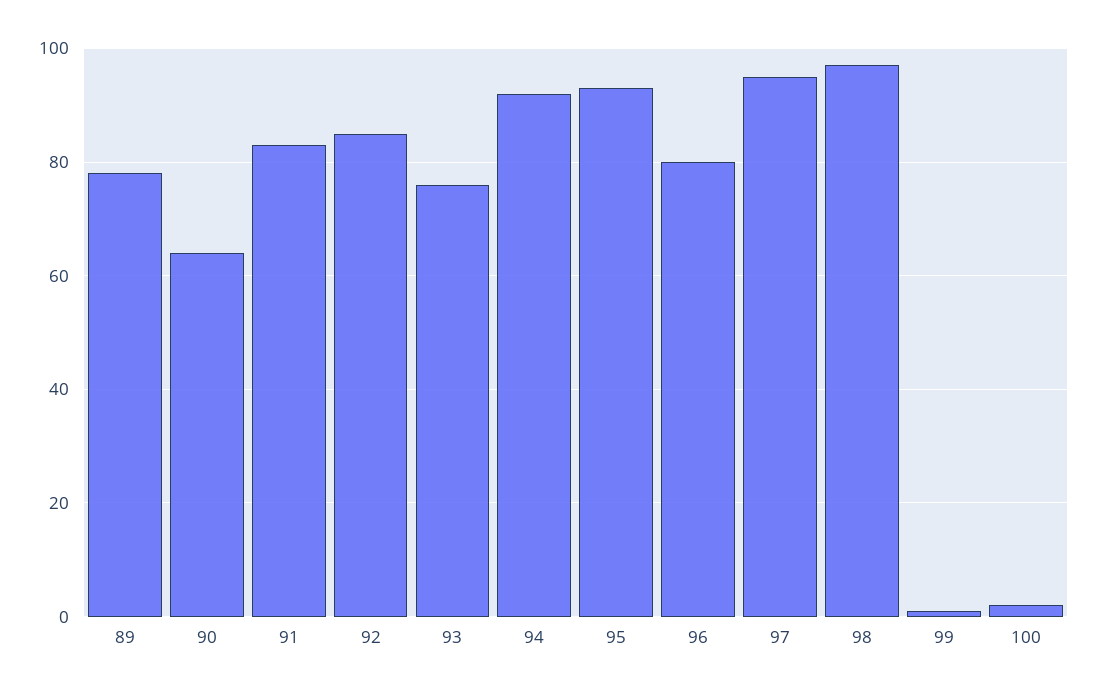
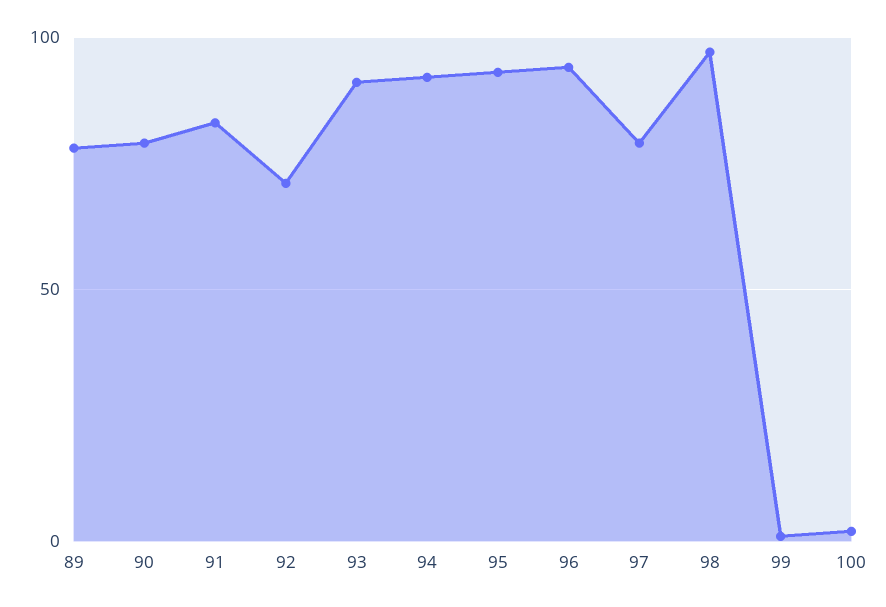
  {
    "89": 80,
-   "90": 65,
+   "90": 80,
    "91": 85,
-   "92": 85,
+   "92": 70,
-   "93": 75,
+   "93": 90,
    "94": 90,
    "95": 95,
-   "96": 80,
+   "96": 95,
-   "97": 95,
+   "97": 80,
    "98": 95,
    "99": 0,
    "100": 0
  }

